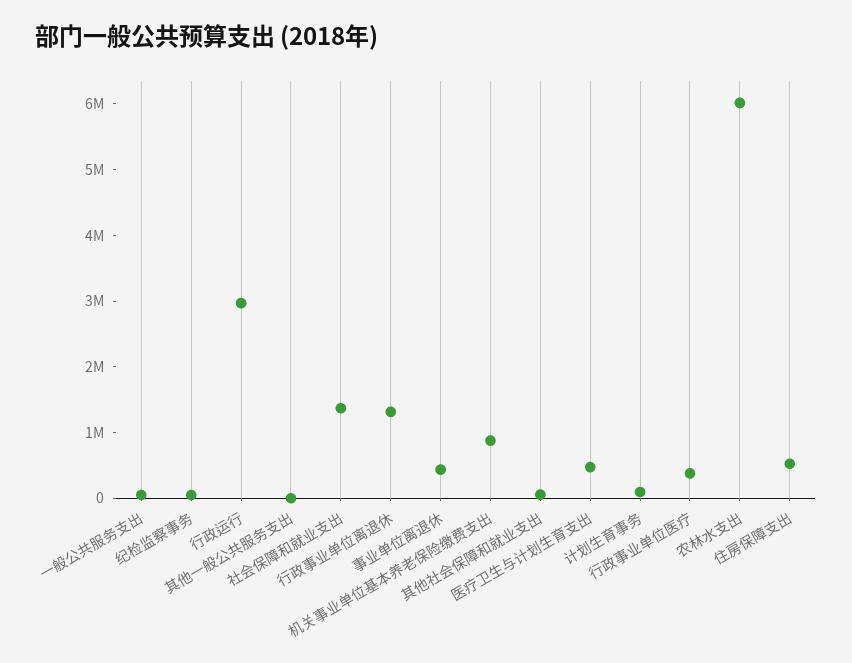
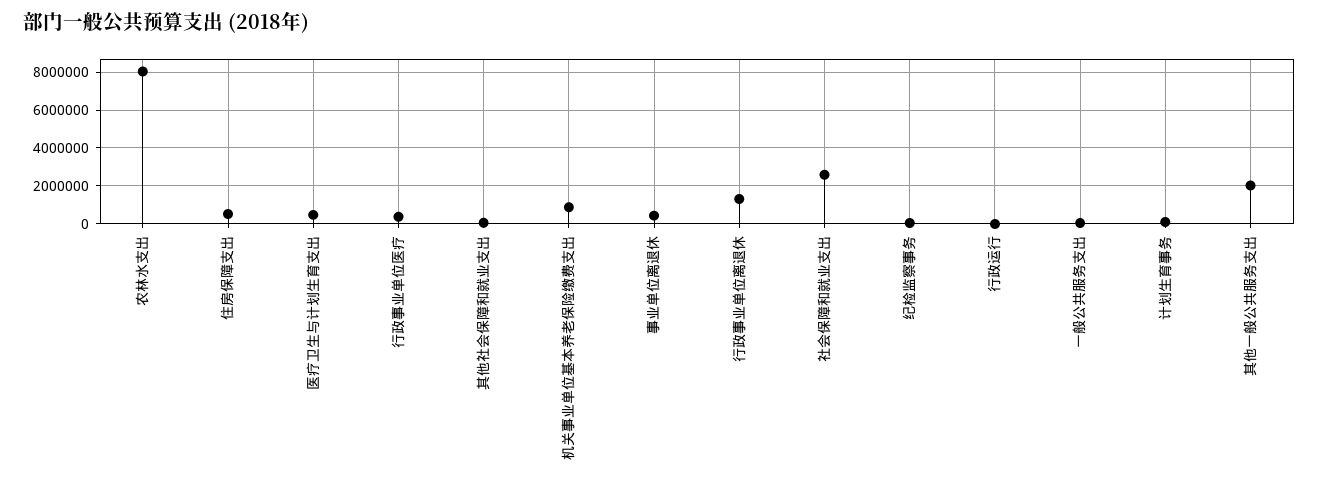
  {
    "一般公共服务支出": 0,
    "纪检监察事务": 0,
-   "行政运行": 3000000,
+   "行政运行": 0,
-   "其他一般公共服务支出": 0,
+   "其他一般公共服务支出": 2000000,
-   "社会保障和就业支出": 1400000,
+   "社会保障和就业支出": 2500000,
    "行政事业单位离退休": 1400000,
    "事业单位离退休": 400000,
    "机关事业单位基本养老保险缴费支出": 800000,
    "其他社会保障和就业支出": 0,
    "医疗卫生与计划生育支出": 400000,
    "计划生育事务": 0,
    "行政事业单位医疗": 400000,
-   "农林水支出": 6000000,
+   "农林水支出": 8000000,
    "住房保障支出": 600000
  }

